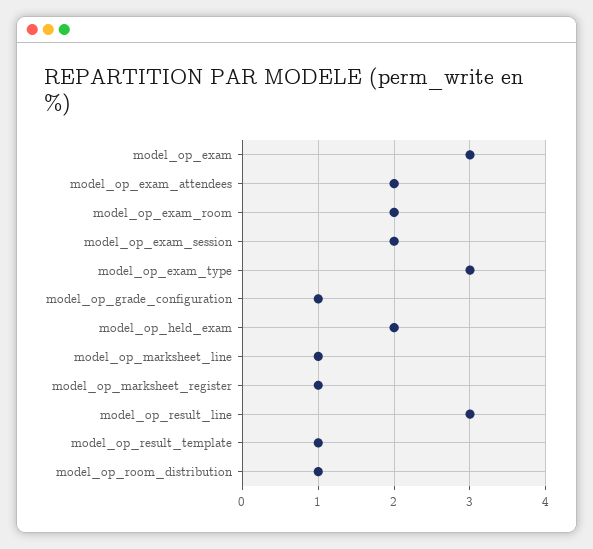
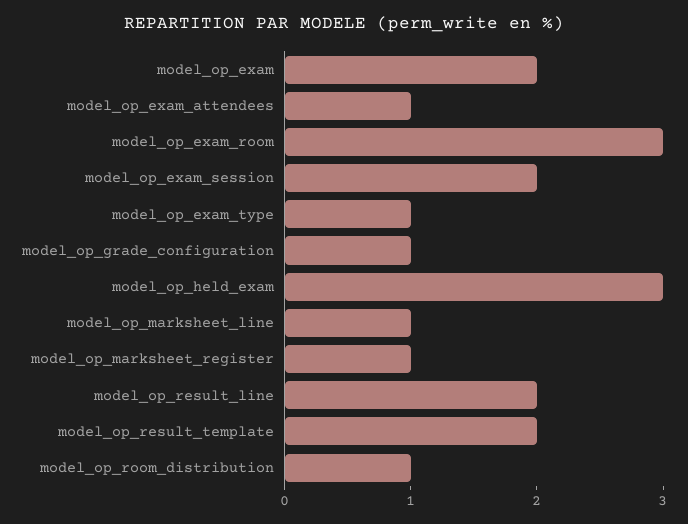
  {
-   "model_op_exam": 3,
+   "model_op_exam": 2,
-   "model_op_exam_attendees": 2,
+   "model_op_exam_attendees": 1,
-   "model_op_exam_room": 2,
+   "model_op_exam_room": 3,
    "model_op_exam_session": 2,
-   "model_op_exam_type": 3,
+   "model_op_exam_type": 1,
    "model_op_grade_configuration": 1,
-   "model_op_held_exam": 2,
+   "model_op_held_exam": 3,
    "model_op_marksheet_line": 1,
    "model_op_marksheet_register": 1,
-   "model_op_result_line": 3,
+   "model_op_result_line": 2,
-   "model_op_result_template": 1,
+   "model_op_result_template": 2,
    "model_op_room_distribution": 1
  }

